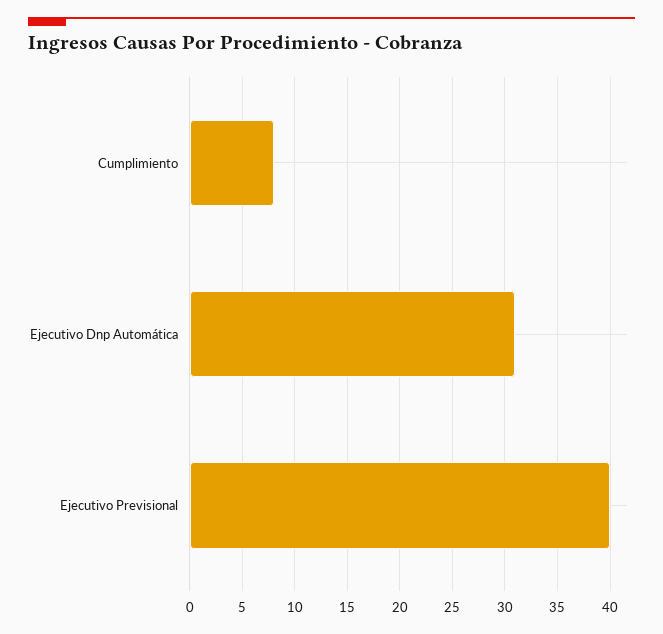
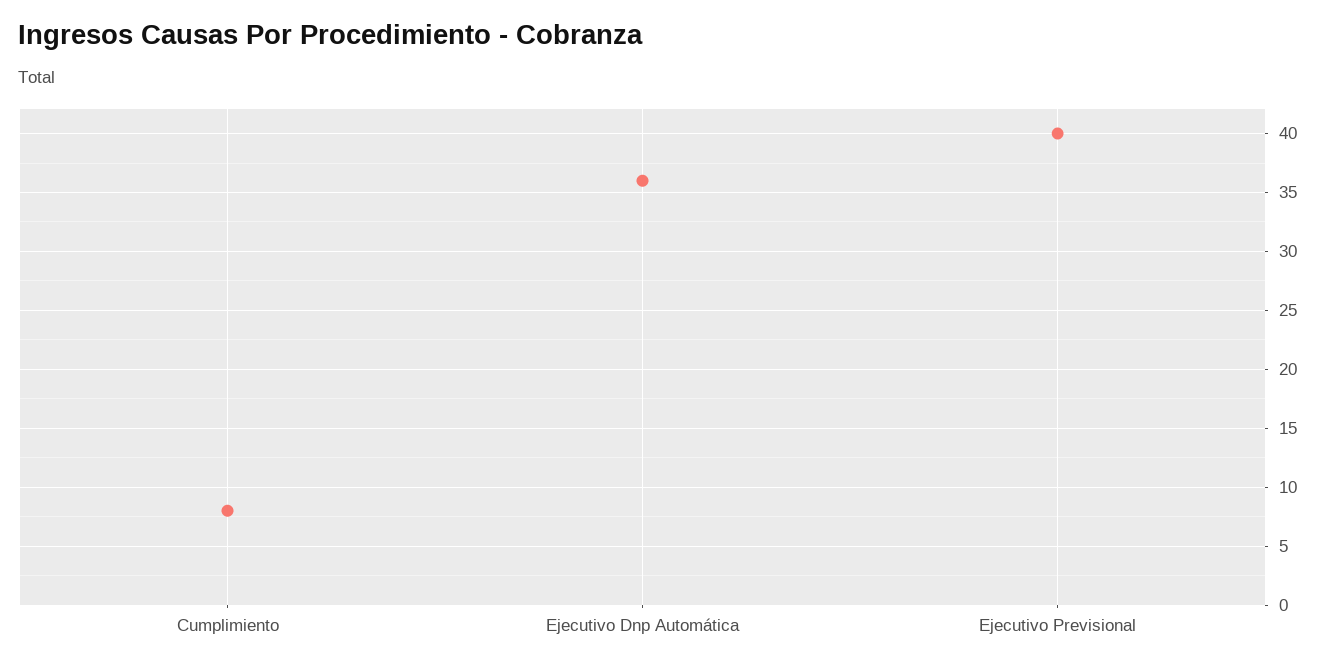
  {
    "Cumplimiento": 8,
-   "Ejecutivo Dnp Automática": 31,
+   "Ejecutivo Dnp Automática": 36,
    "Ejecutivo Previsional": 40
  }

